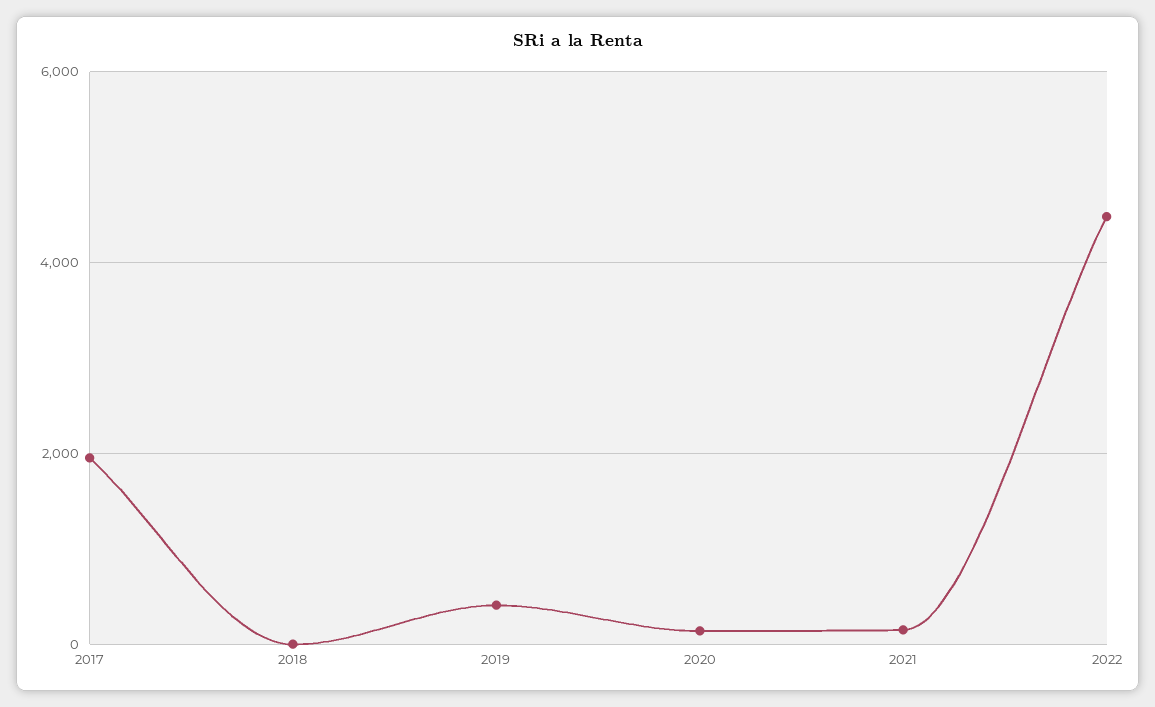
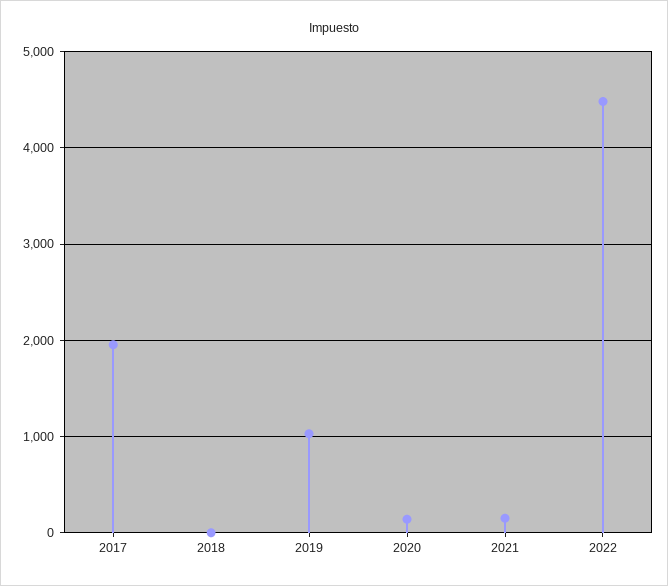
  {
    "2017": 2000,
    "2018": 0,
-   "2019": 400,
+   "2019": 1000,
    "2020": 100,
    "2021": 200,
    "2022": 4500
  }

